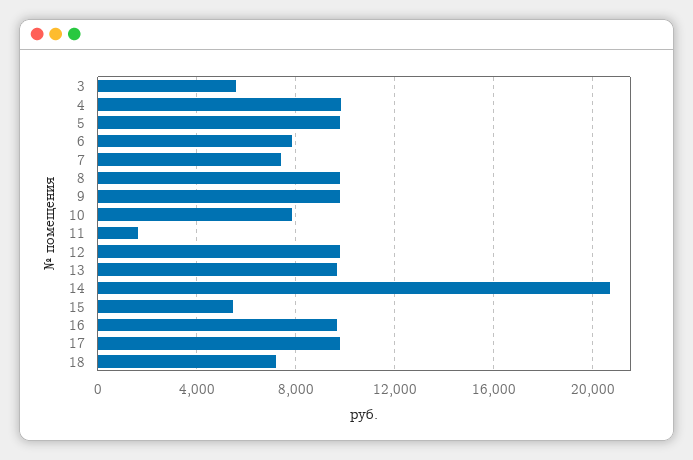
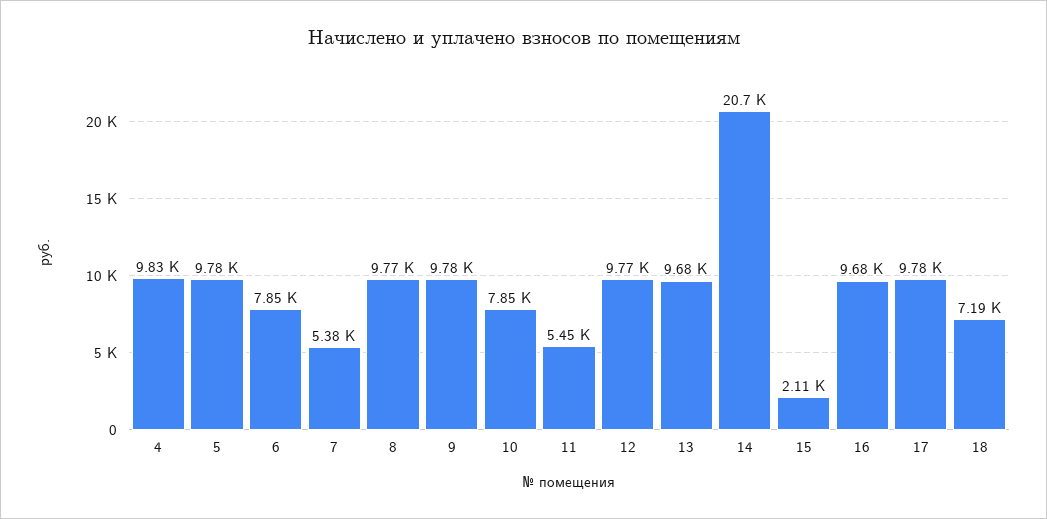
  {
-   "3": 5500,
    "4": 9830,
    "5": 9780,
    "6": 7850,
-   "7": 7500,
+   "7": 5380,
    "8": 9770,
    "9": 9780,
    "10": 7850,
-   "11": 1500,
+   "11": 5450,
    "12": 9770,
    "13": 9680,
    "14": 20700,
-   "15": 5500,
+   "15": 2110,
    "16": 9680,
    "17": 9780,
    "18": 7190
  }

